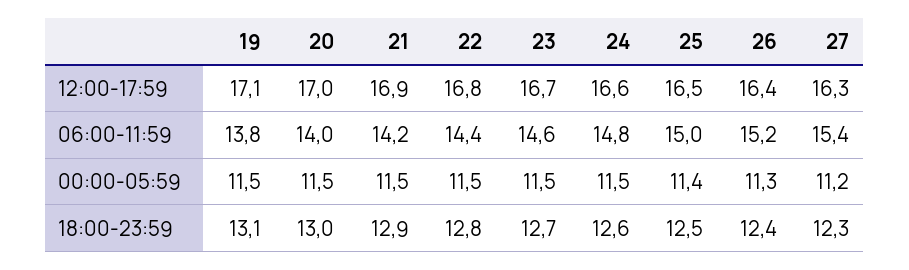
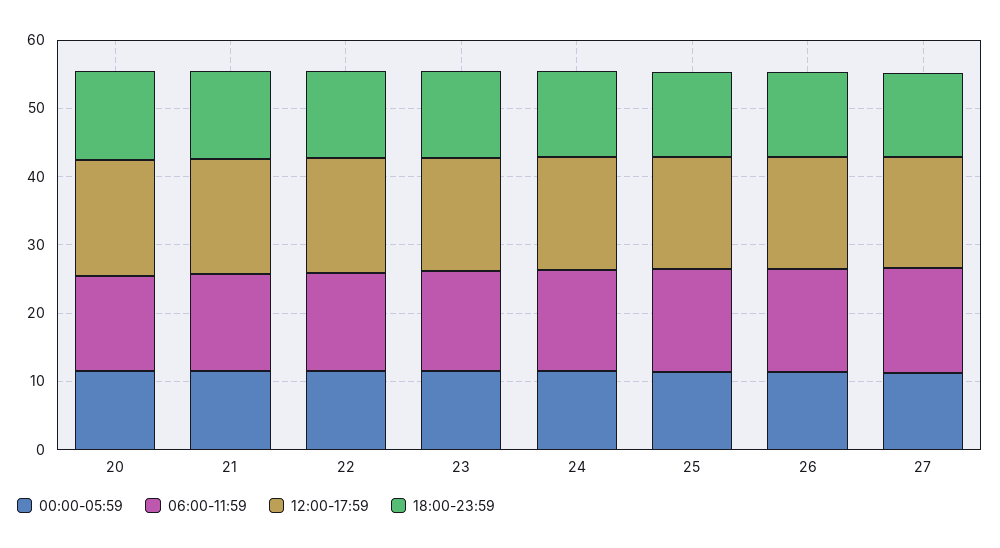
  {
    "12:00-17:59": {
-     "19": 17.1,
      "20": 17,
      "21": 16.9,
      "22": 16.8,
      "23": 16.7,
      "24": 16.6,
      "25": 16.5,
      "26": 16.4,
      "27": 16.3
    },
    "06:00-11:59": {
-     "19": 13.8,
      "20": 14,
      "21": 14.2,
      "22": 14.4,
      "23": 14.6,
      "24": 14.8,
      "25": 15,
      "26": 15.2,
      "27": 15.4
    },
    "00:00-05:59": {
-     "19": 11.5,
      "20": 11.5,
      "21": 11.5,
      "22": 11.5,
      "23": 11.5,
      "24": 11.5,
      "25": 11.4,
      "26": 11.3,
      "27": 11.2
    },
    "18:00-23:59": {
-     "19": 13.1,
      "20": 13,
      "21": 12.9,
      "22": 12.8,
      "23": 12.7,
      "24": 12.6,
      "25": 12.5,
      "26": 12.4,
      "27": 12.3
    }
  }

